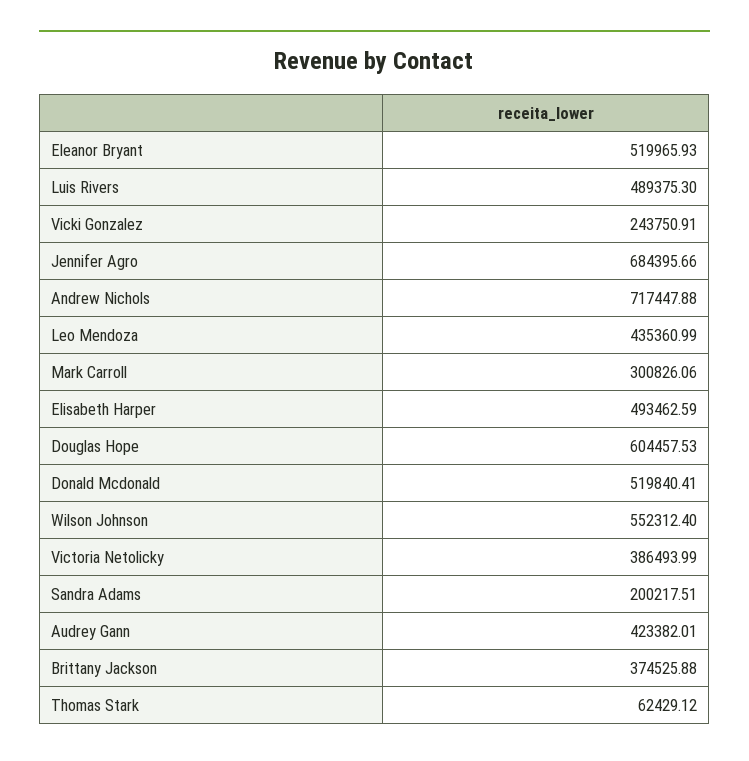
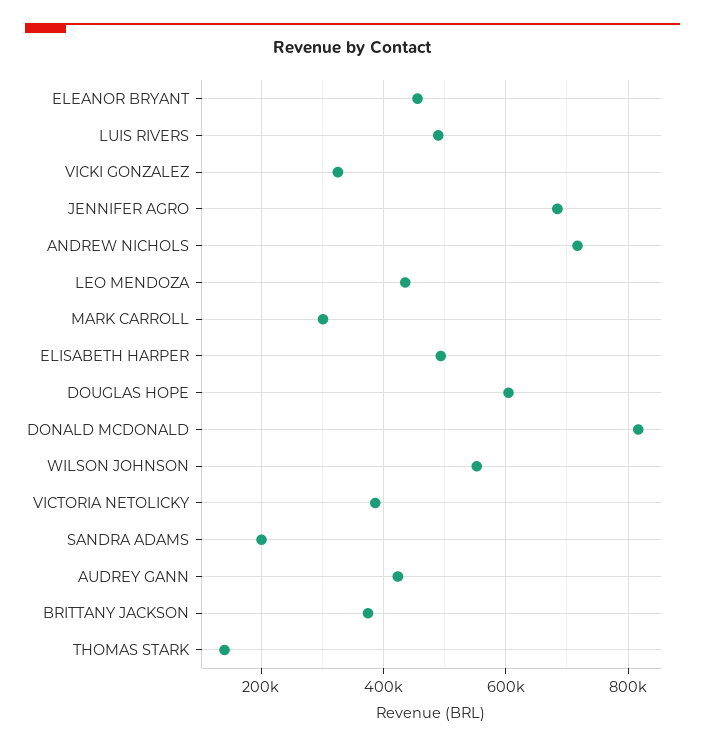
  {
-   "Eleanor Bryant": 519965.93,
+   "Eleanor Bryant": 460000,
    "Luis Rivers": 489375.3,
-   "Vicki Gonzalez": 243750.91,
+   "Vicki Gonzalez": 320000,
    "Jennifer Agro": 684395.66,
    "Andrew Nichols": 717447.88,
    "Leo Mendoza": 435360.99,
    "Mark Carroll": 300826.06,
    "Elisabeth Harper": 493462.59,
    "Douglas Hope": 604457.53,
-   "Donald Mcdonald": 519840.41,
+   "Donald Mcdonald": 820000,
    "Wilson Johnson": 552312.4,
    "Victoria Netolicky": 386493.99,
    "Sandra Adams": 200217.51,
    "Audrey Gann": 423382.01,
    "Brittany Jackson": 374525.88,
-   "Thomas Stark": 62429.12
+   "Thomas Stark": 140000
  }

